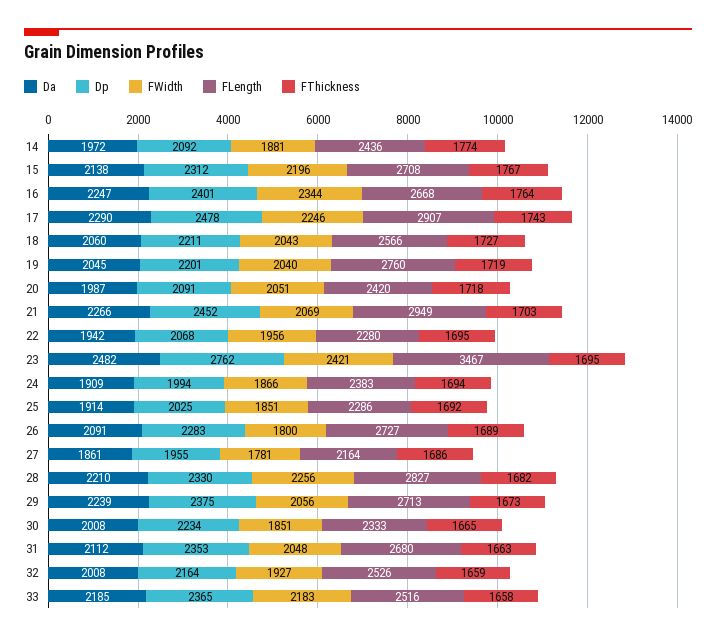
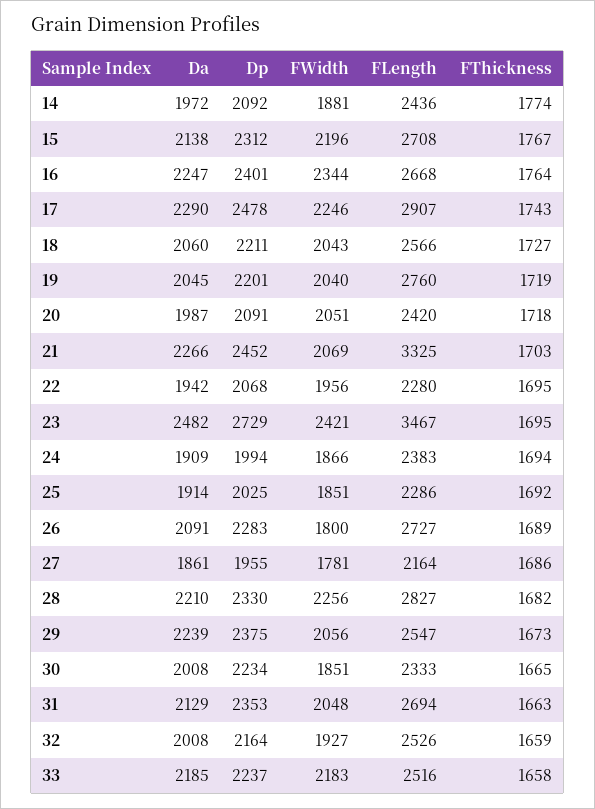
  {
    "Da": {
      "14": 1972,
      "15": 2138,
      "16": 2247,
      "17": 2290,
      "18": 2060,
      "19": 2045,
      "20": 1987,
      "21": 2266,
      "22": 1942,
      "23": 2482,
      "24": 1909,
      "25": 1914,
      "26": 2091,
      "27": 1861,
      "28": 2210,
      "29": 2239,
      "30": 2008,
-     "31": 2112,
+     "31": 2129,
      "32": 2008,
      "33": 2185
    },
    "Dp": {
      "14": 2092,
      "15": 2312,
      "16": 2401,
      "17": 2478,
      "18": 2211,
      "19": 2201,
      "20": 2091,
      "21": 2452,
      "22": 2068,
-     "23": 2762,
+     "23": 2729,
      "24": 1994,
      "25": 2025,
      "26": 2283,
      "27": 1955,
      "28": 2330,
      "29": 2375,
      "30": 2234,
      "31": 2353,
      "32": 2164,
-     "33": 2365
+     "33": 2237
    },
    "FWidth": {
      "14": 1881,
      "15": 2196,
      "16": 2344,
      "17": 2246,
      "18": 2043,
      "19": 2040,
      "20": 2051,
      "21": 2069,
      "22": 1956,
      "23": 2421,
      "24": 1866,
      "25": 1851,
      "26": 1800,
      "27": 1781,
      "28": 2256,
      "29": 2056,
      "30": 1851,
      "31": 2048,
      "32": 1927,
      "33": 2183
    },
    "FLength": {
      "14": 2436,
      "15": 2708,
      "16": 2668,
      "17": 2907,
      "18": 2566,
      "19": 2760,
      "20": 2420,
-     "21": 2949,
+     "21": 3325,
      "22": 2280,
      "23": 3467,
      "24": 2383,
      "25": 2286,
      "26": 2727,
      "27": 2164,
      "28": 2827,
-     "29": 2713,
+     "29": 2547,
      "30": 2333,
-     "31": 2680,
+     "31": 2694,
      "32": 2526,
      "33": 2516
    },
    "FThickness": {
      "14": 1774,
      "15": 1767,
      "16": 1764,
      "17": 1743,
      "18": 1727,
      "19": 1719,
      "20": 1718,
      "21": 1703,
      "22": 1695,
      "23": 1695,
      "24": 1694,
      "25": 1692,
      "26": 1689,
      "27": 1686,
      "28": 1682,
      "29": 1673,
      "30": 1665,
      "31": 1663,
      "32": 1659,
      "33": 1658
    }
  }

